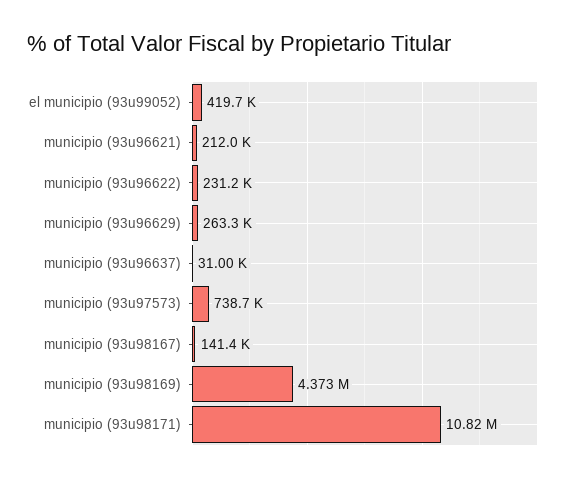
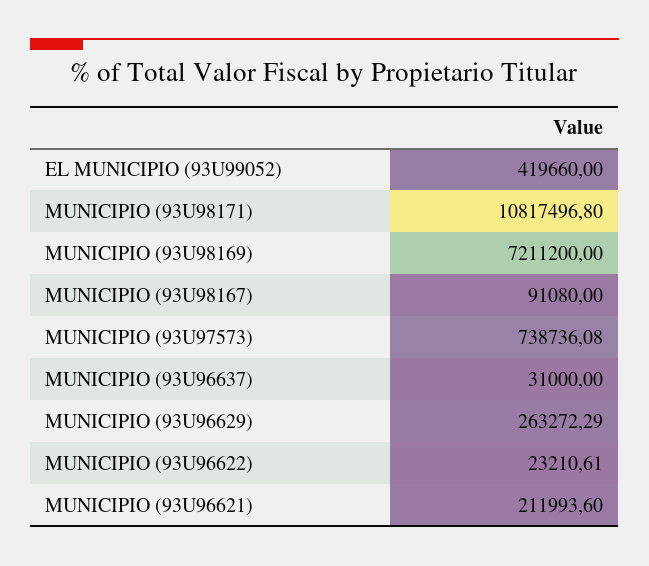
  {
    "el municipio (93u99052)": 419660,
    "municipio (93u96621)": 211993.6,
-   "municipio (93u96622)": 231200,
+   "municipio (93u96622)": 23210.61,
    "municipio (93u96629)": 263272.29,
    "municipio (93u96637)": 31000,
    "municipio (93u97573)": 738736.08,
-   "municipio (93u98167)": 141400,
+   "municipio (93u98167)": 91080,
-   "municipio (93u98169)": 4373000,
+   "municipio (93u98169)": 7211200,
    "municipio (93u98171)": 10817496.8
  }

